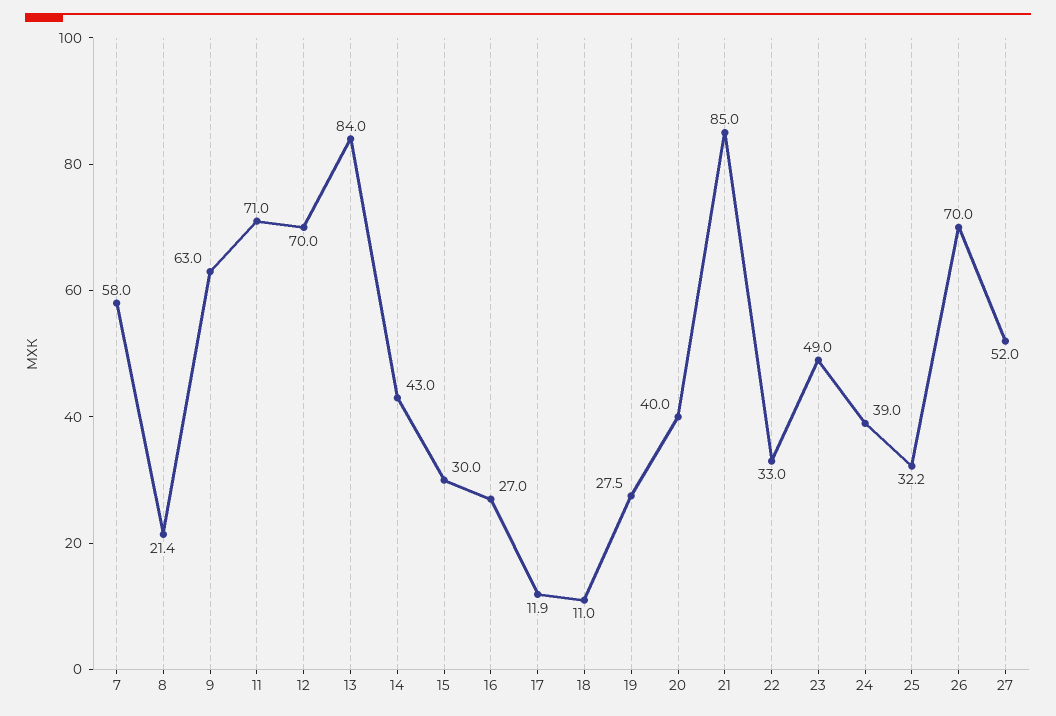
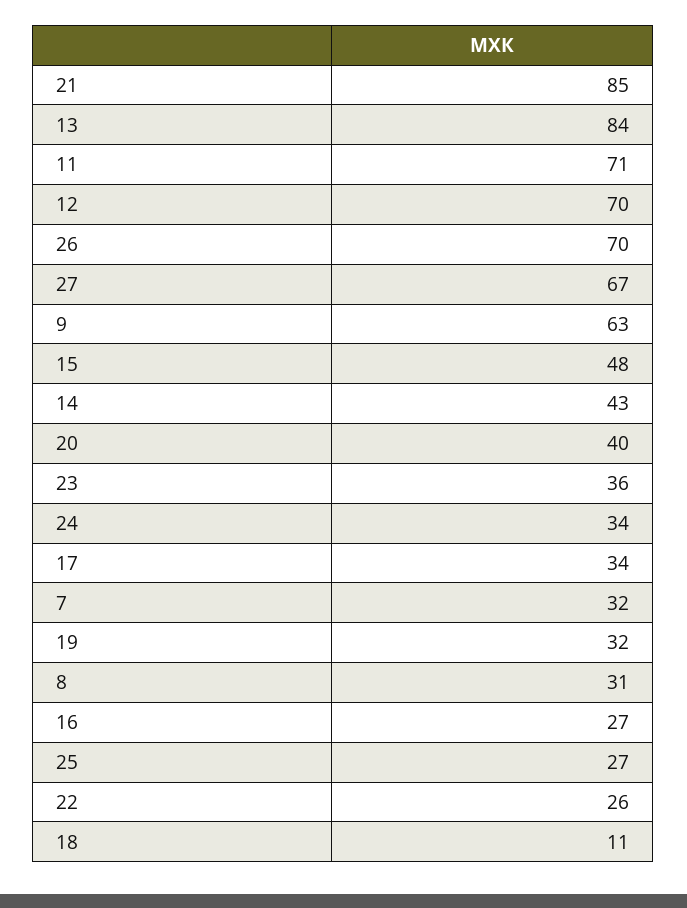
  {
-   "7": 58,
+   "7": 32,
-   "8": 21.4,
+   "8": 31,
    "9": 63,
    "11": 71,
    "12": 70,
    "13": 84,
    "14": 43,
-   "15": 30,
+   "15": 48,
    "16": 27,
-   "17": 11.9,
+   "17": 34,
    "18": 11,
-   "19": 27.5,
+   "19": 32,
    "20": 40,
    "21": 85,
-   "22": 33,
+   "22": 26,
-   "23": 49,
+   "23": 36,
-   "24": 39,
+   "24": 34,
-   "25": 32.2,
+   "25": 27,
    "26": 70,
-   "27": 52
+   "27": 67
  }

